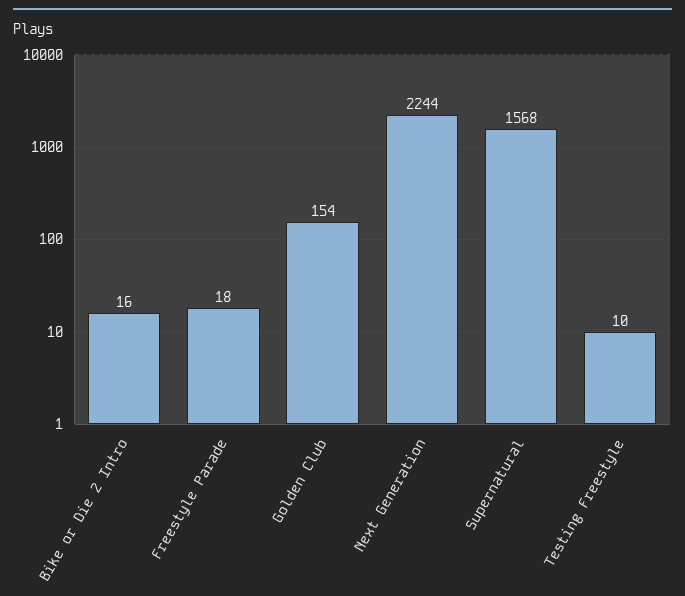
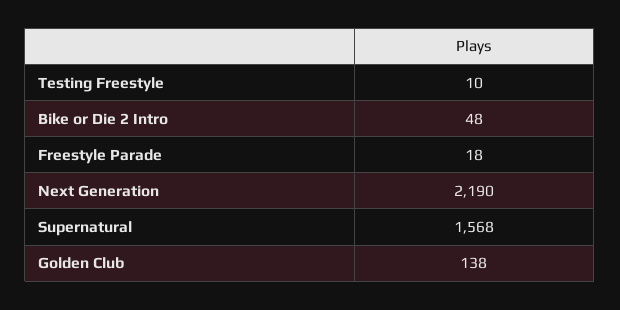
  {
-   "Bike or Die 2 Intro": 16,
+   "Bike or Die 2 Intro": 48,
    "Freestyle Parade": 18,
-   "Golden Club": 154,
+   "Golden Club": 138,
-   "Next Generation": 2244,
+   "Next Generation": 2190,
    "Supernatural": 1568,
    "Testing Freestyle": 10
  }

